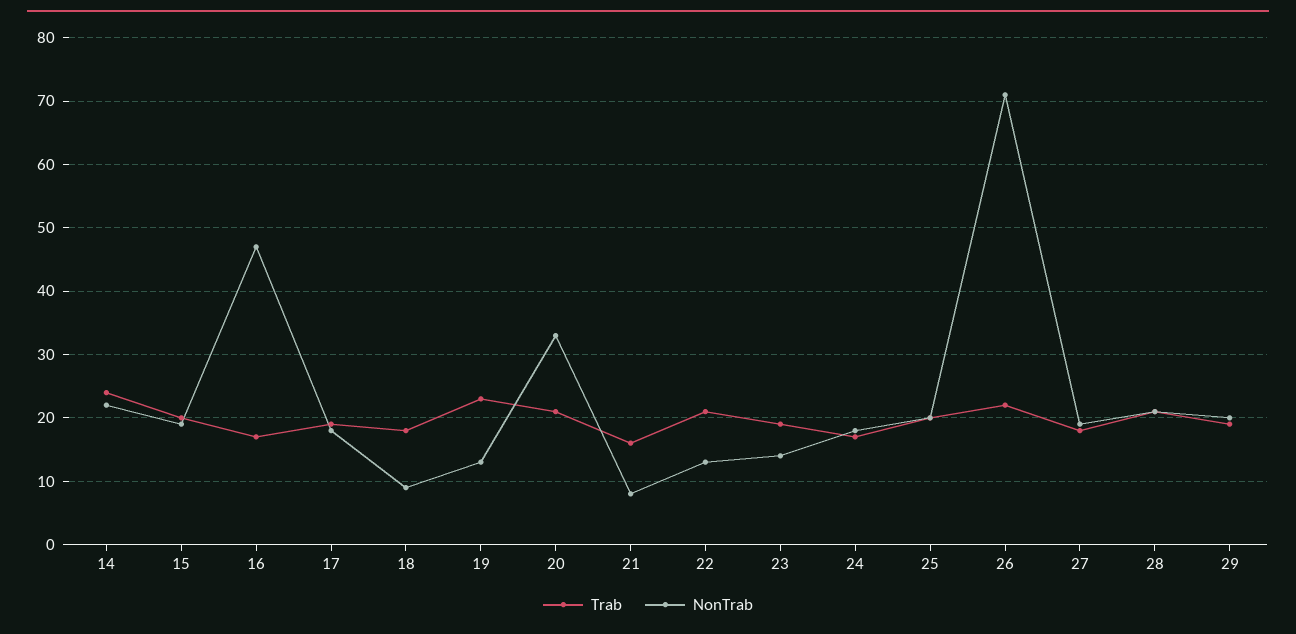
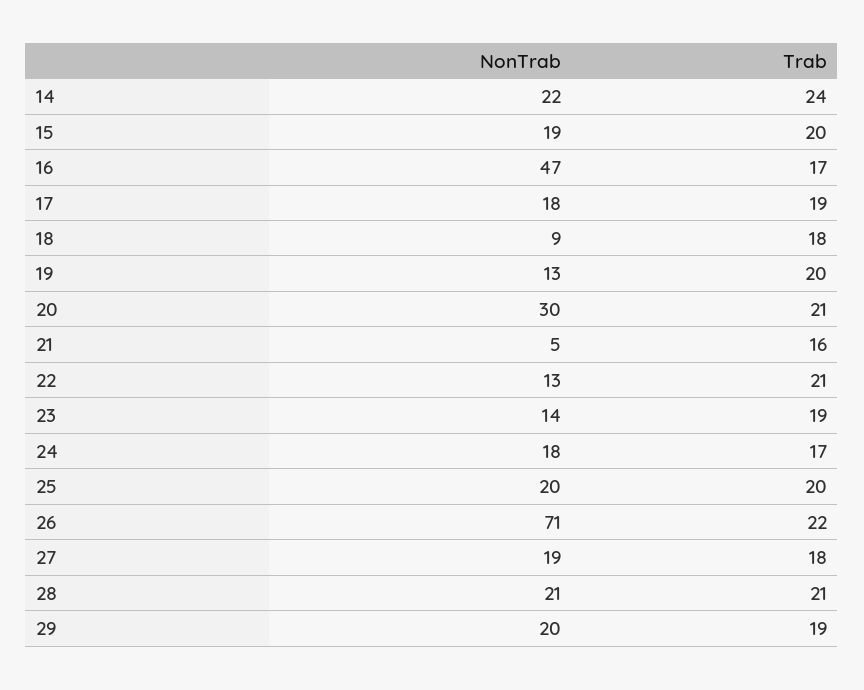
  {
    "Trab": {
      "14": 24,
      "15": 20,
      "16": 17,
      "17": 19,
      "18": 18,
-     "19": 23,
+     "19": 20,
      "20": 21,
      "21": 16,
      "22": 21,
      "23": 19,
      "24": 17,
      "25": 20,
      "26": 22,
      "27": 18,
      "28": 21,
      "29": 19
    },
    "NonTrab": {
      "14": 22,
      "15": 19,
      "16": 47,
      "17": 18,
      "18": 9,
      "19": 13,
-     "20": 33,
+     "20": 30,
-     "21": 8,
+     "21": 5,
      "22": 13,
      "23": 14,
      "24": 18,
      "25": 20,
      "26": 71,
      "27": 19,
      "28": 21,
      "29": 20
    }
  }

